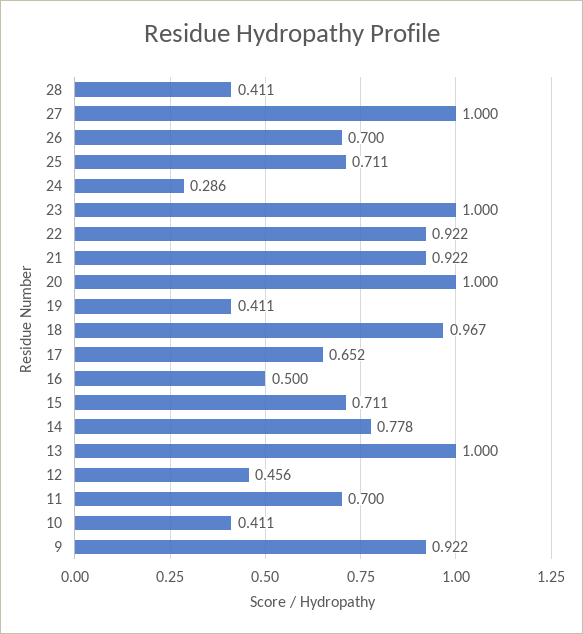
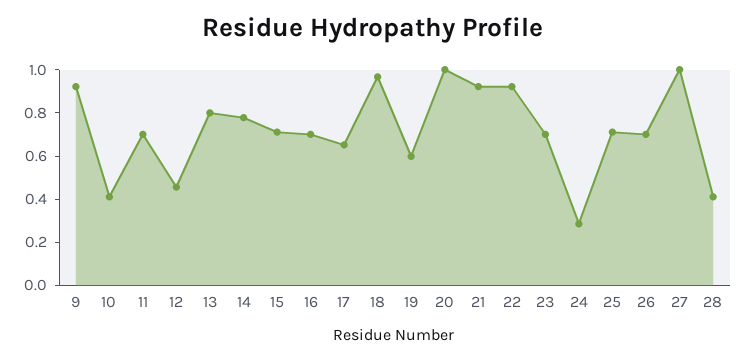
  {
    "28": 0.411,
    "27": 1,
    "26": 0.7,
    "25": 0.711,
    "24": 0.286,
-   "23": 1,
+   "23": 0.7,
    "22": 0.922,
    "21": 0.922,
    "20": 1,
-   "19": 0.411,
+   "19": 0.6,
    "18": 0.967,
    "17": 0.652,
-   "16": 0.5,
+   "16": 0.7,
    "15": 0.711,
    "14": 0.778,
-   "13": 1,
+   "13": 0.8,
    "12": 0.456,
    "11": 0.7,
    "10": 0.411,
    "9": 0.922
  }

